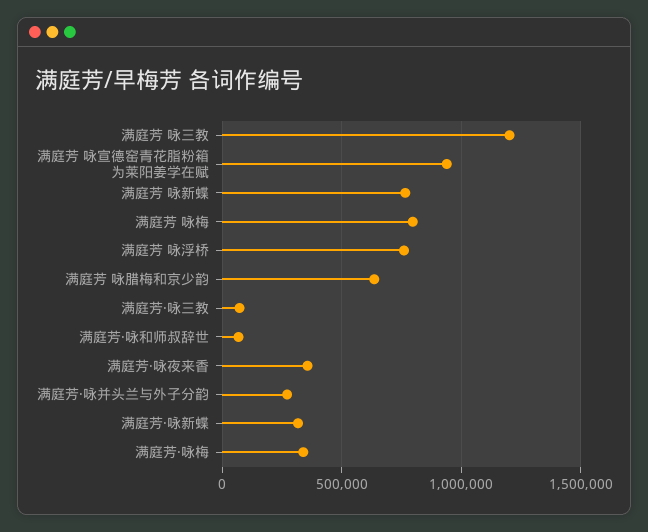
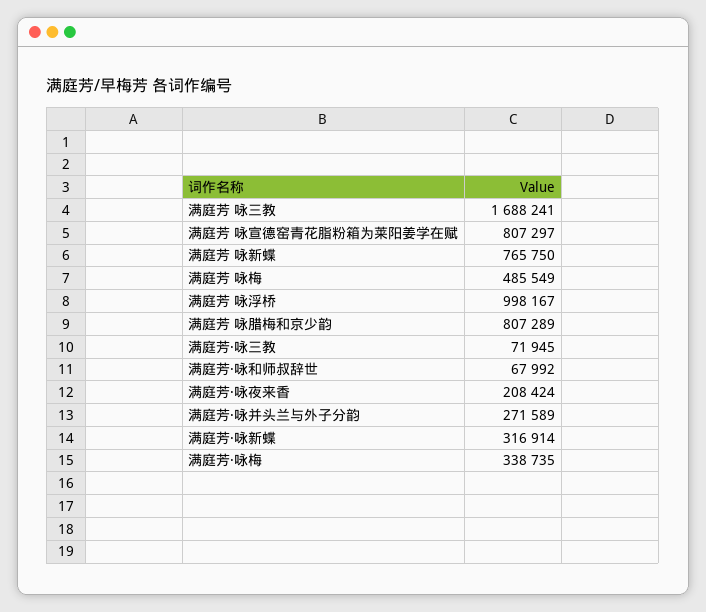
  {
-   "满庭芳 咏三教": 1200000,
+   "满庭芳 咏三教": 1688241,
-   "满庭芳 咏宣德窑青花脂粉箱为莱阳姜学在赋": 950000,
+   "满庭芳 咏宣德窑青花脂粉箱为莱阳姜学在赋": 807297,
    "满庭芳 咏新蝶": 765750,
-   "满庭芳 咏梅": 800000,
+   "满庭芳 咏梅": 485549,
-   "满庭芳 咏浮桥": 750000,
+   "满庭芳 咏浮桥": 998167,
-   "满庭芳 咏腊梅和京少韵": 650000,
+   "满庭芳 咏腊梅和京少韵": 807289,
    "满庭芳·咏三教": 71945,
    "满庭芳·咏和师叔辞世": 67992,
-   "满庭芳·咏夜来香": 350000,
+   "满庭芳·咏夜来香": 208424,
    "满庭芳·咏并头兰与外子分韵": 271589,
    "满庭芳·咏新蝶": 316914,
    "满庭芳·咏梅": 338735
  }

